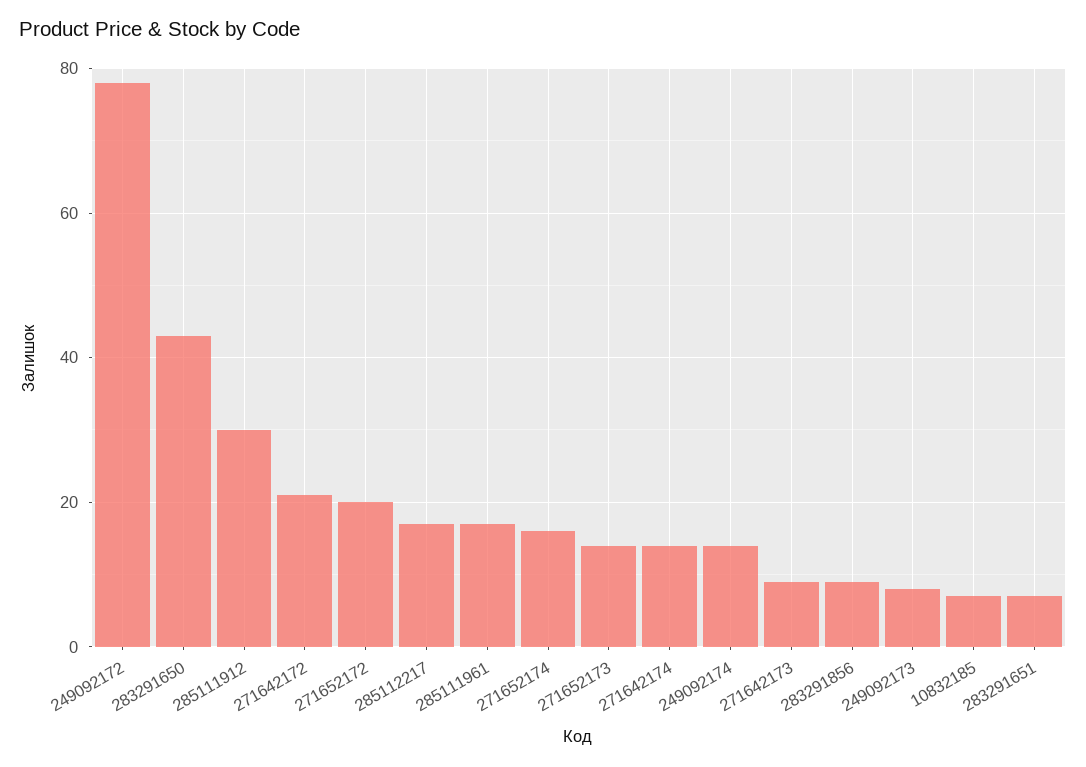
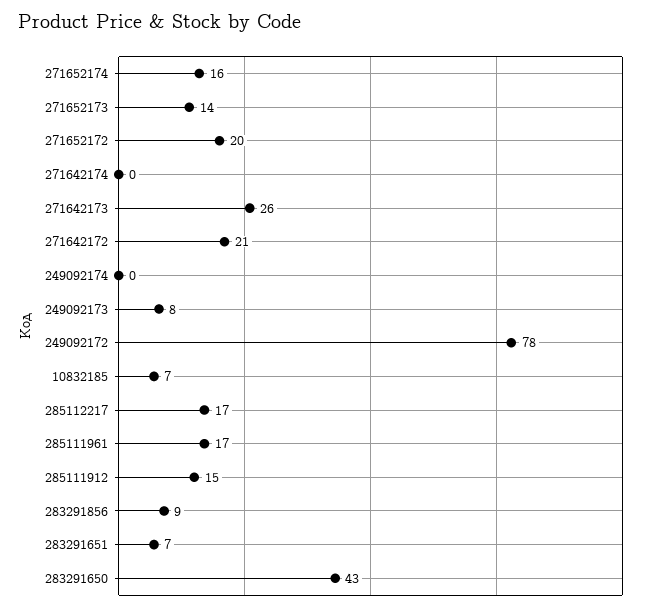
  {
    "249092172": 78,
    "283291650": 43,
-   "285111912": 30,
+   "285111912": 15,
    "271642172": 21,
    "271652172": 20,
    "285112217": 17,
    "285111961": 17,
    "271652174": 16,
    "271652173": 14,
-   "271642174": 15,
+   "271642174": 0,
-   "249092174": 15,
+   "249092174": 0,
-   "271642173": 10,
+   "271642173": 26,
    "283291856": 9,
    "249092173": 8,
    "10832185": 7,
    "283291651": 7
  }

